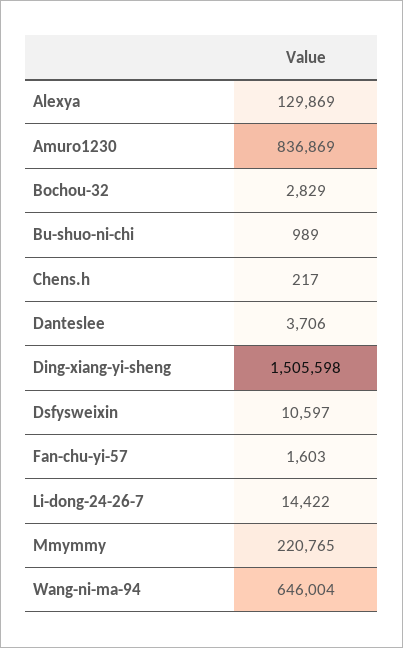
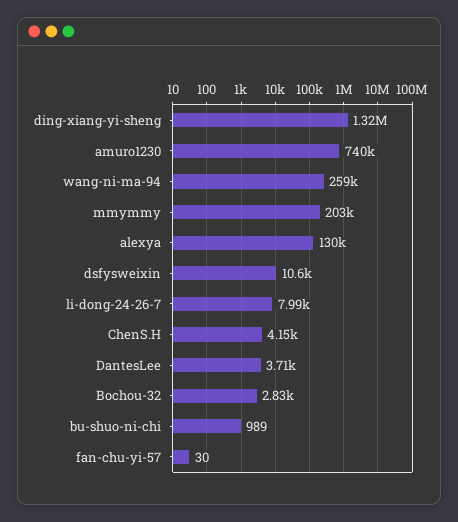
  {
    "Alexya": 129869,
-   "Amuro1230": 836869,
+   "Amuro1230": 740000,
    "Bochou-32": 2829,
    "Bu-shuo-ni-chi": 989,
-   "Chens.h": 217,
+   "Chens.h": 4150,
    "Danteslee": 3706,
-   "Ding-xiang-yi-sheng": 1505598,
+   "Ding-xiang-yi-sheng": 1320000,
    "Dsfysweixin": 10597,
-   "Fan-chu-yi-57": 1603,
+   "Fan-chu-yi-57": 30,
-   "Li-dong-24-26-7": 14422,
+   "Li-dong-24-26-7": 7990,
-   "Mmymmy": 220765,
+   "Mmymmy": 203000,
-   "Wang-ni-ma-94": 646004
+   "Wang-ni-ma-94": 259000
  }

